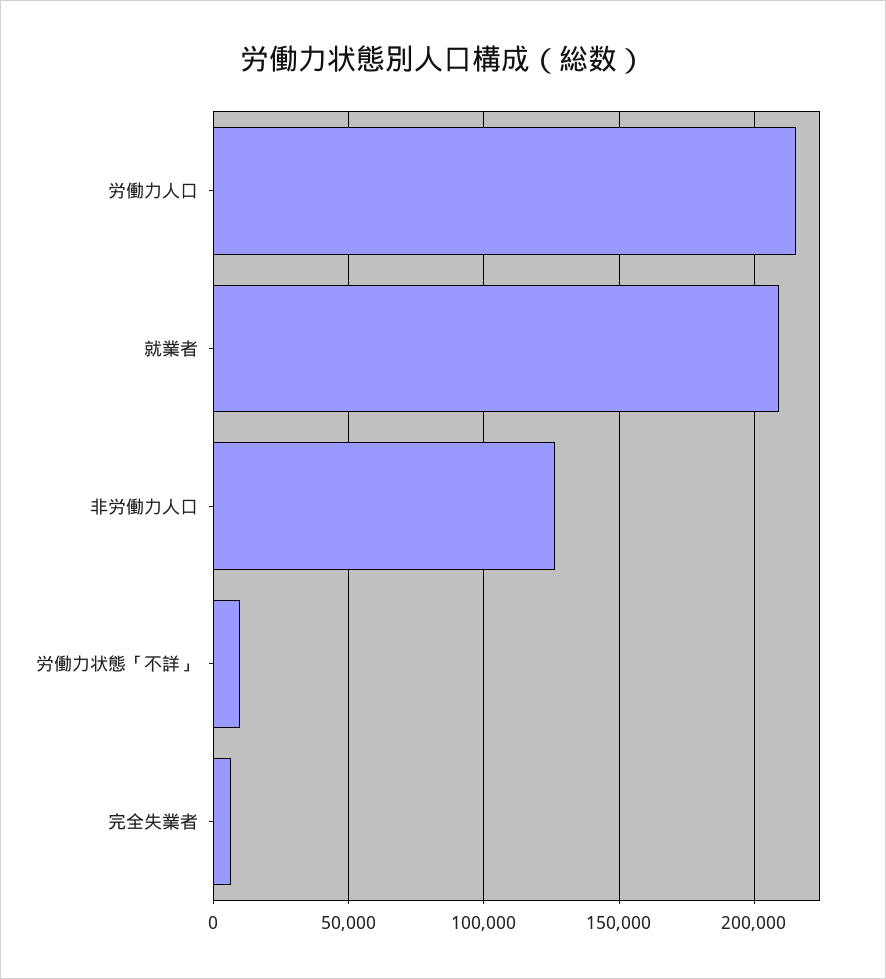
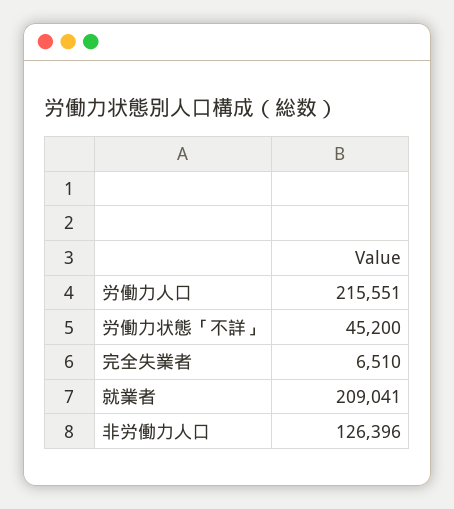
  {
    "労働力人口": 215551,
    "就業者": 209041,
    "非労働力人口": 126396,
-   "労働力状態「不詳」": 10000,
+   "労働力状態「不詳」": 45200,
    "完全失業者": 6510
  }

